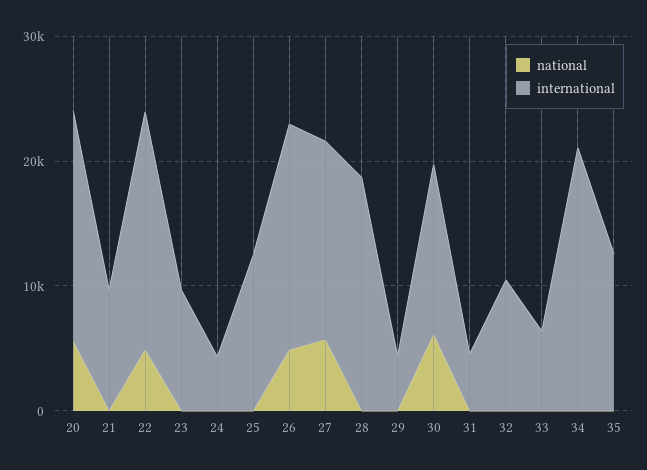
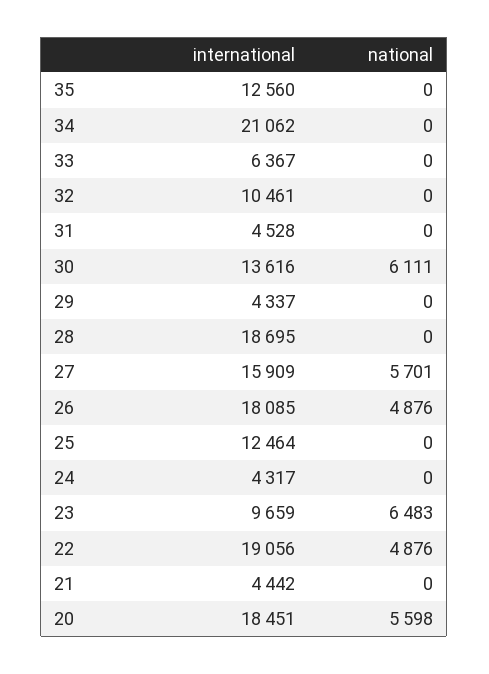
  {
    "national": {
      "20": 5598,
      "21": 0,
      "22": 4876,
-     "23": 0,
+     "23": 6483,
      "24": 0,
      "25": 0,
      "26": 4876,
      "27": 5701,
      "28": 0,
      "29": 0,
      "30": 6111,
      "31": 0,
      "32": 0,
      "33": 0,
      "34": 0,
      "35": 0
    },
    "international": {
      "20": 18451,
-     "21": 10000,
+     "21": 4442,
      "22": 19056,
      "23": 9659,
      "24": 4317,
      "25": 12464,
      "26": 18085,
      "27": 15909,
      "28": 18695,
      "29": 4337,
      "30": 13616,
      "31": 4528,
      "32": 10461,
      "33": 6367,
      "34": 21062,
      "35": 12560
    }
  }

